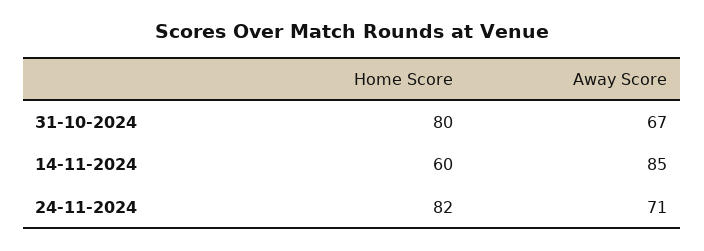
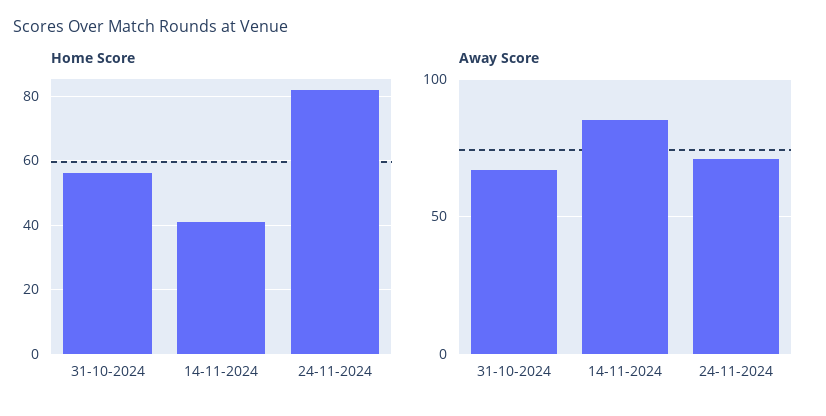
  {
    "Home Score": {
-     "31-10-2024": 80,
+     "31-10-2024": 55,
-     "14-11-2024": 60,
+     "14-11-2024": 40,
      "24-11-2024": 82
    },
    "Away Score": {
      "31-10-2024": 67,
      "14-11-2024": 85,
      "24-11-2024": 71
    }
  }

